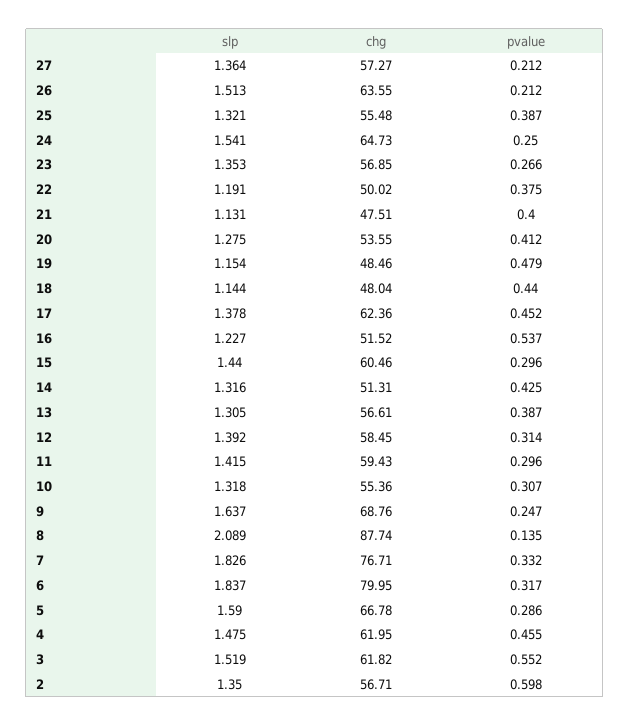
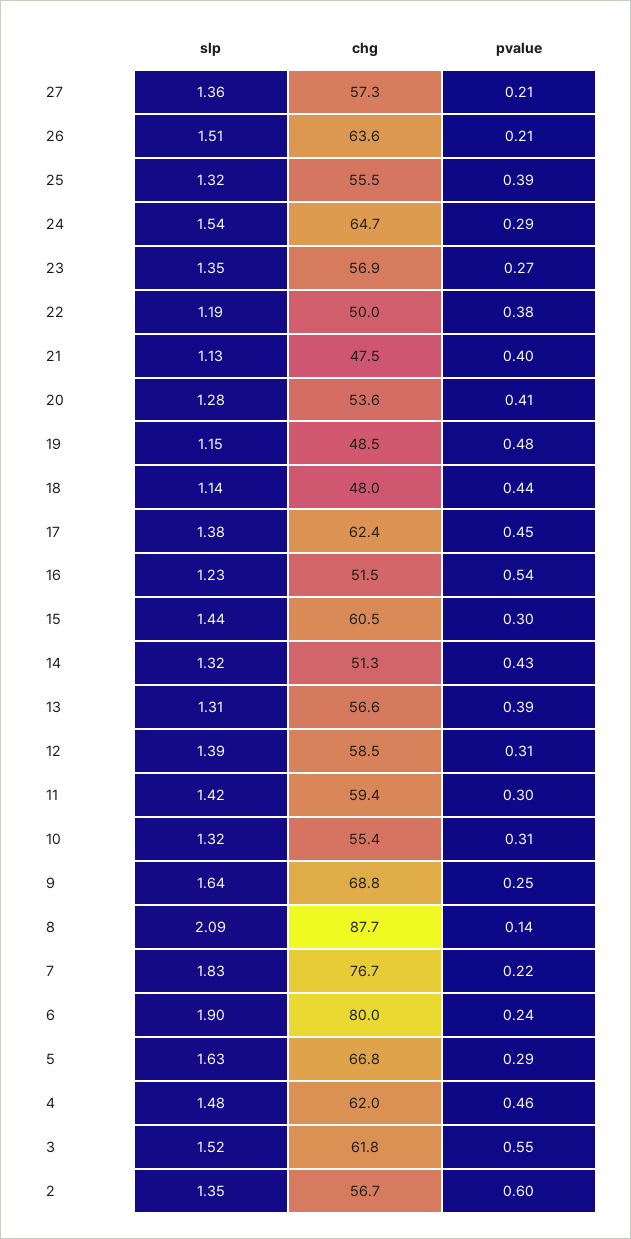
  {
    "slp": {
      "27": 1.364,
      "26": 1.513,
      "25": 1.321,
      "24": 1.541,
      "23": 1.353,
      "22": 1.191,
      "21": 1.131,
      "20": 1.275,
      "19": 1.154,
      "18": 1.144,
      "17": 1.378,
      "16": 1.227,
      "15": 1.44,
      "14": 1.316,
      "13": 1.305,
      "12": 1.392,
      "11": 1.415,
      "10": 1.318,
      "9": 1.637,
      "8": 2.089,
      "7": 1.826,
-     "6": 1.837,
+     "6": 1.9,
-     "5": 1.59,
+     "5": 1.63,
      "4": 1.475,
      "3": 1.519,
      "2": 1.35
    },
    "chg": {
      "27": 57.27,
      "26": 63.55,
      "25": 55.48,
      "24": 64.73,
      "23": 56.85,
      "22": 50.02,
      "21": 47.51,
      "20": 53.55,
      "19": 48.46,
      "18": 48.04,
      "17": 62.36,
      "16": 51.52,
      "15": 60.46,
      "14": 51.31,
      "13": 56.61,
      "12": 58.45,
      "11": 59.43,
      "10": 55.36,
      "9": 68.76,
      "8": 87.74,
      "7": 76.71,
      "6": 79.95,
      "5": 66.78,
      "4": 61.95,
      "3": 61.82,
      "2": 56.71
    },
    "pvalue": {
      "27": 0.212,
      "26": 0.212,
      "25": 0.387,
-     "24": 0.25,
+     "24": 0.29,
      "23": 0.266,
      "22": 0.375,
      "21": 0.4,
      "20": 0.412,
      "19": 0.479,
      "18": 0.44,
      "17": 0.452,
      "16": 0.537,
      "15": 0.296,
      "14": 0.425,
      "13": 0.387,
      "12": 0.314,
      "11": 0.296,
      "10": 0.307,
      "9": 0.247,
      "8": 0.135,
-     "7": 0.332,
+     "7": 0.22,
-     "6": 0.317,
+     "6": 0.24,
      "5": 0.286,
      "4": 0.455,
      "3": 0.552,
      "2": 0.598
    }
  }

